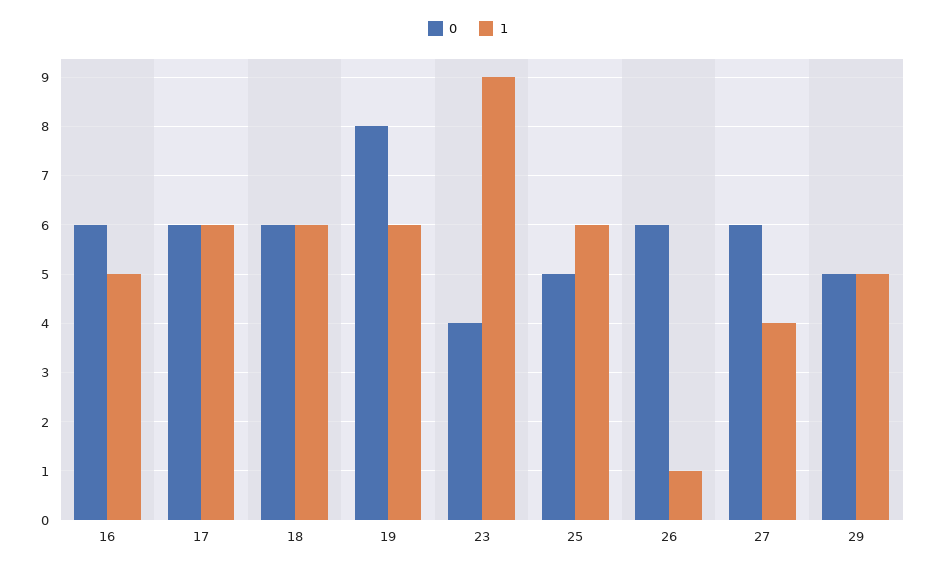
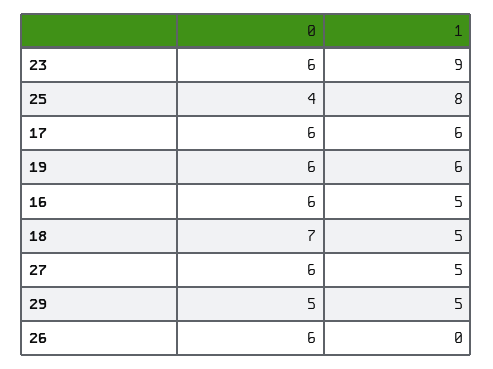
  {
    "0": {
      "16": 6,
      "17": 6,
-     "18": 6,
+     "18": 7,
-     "19": 8,
+     "19": 6,
-     "23": 4,
+     "23": 6,
-     "25": 5,
+     "25": 4,
      "26": 6,
      "27": 6,
      "29": 5
    },
    "1": {
      "16": 5,
      "17": 6,
-     "18": 6,
+     "18": 5,
      "19": 6,
      "23": 9,
-     "25": 6,
+     "25": 8,
-     "26": 1,
+     "26": 0,
-     "27": 4,
+     "27": 5,
      "29": 5
    }
  }

